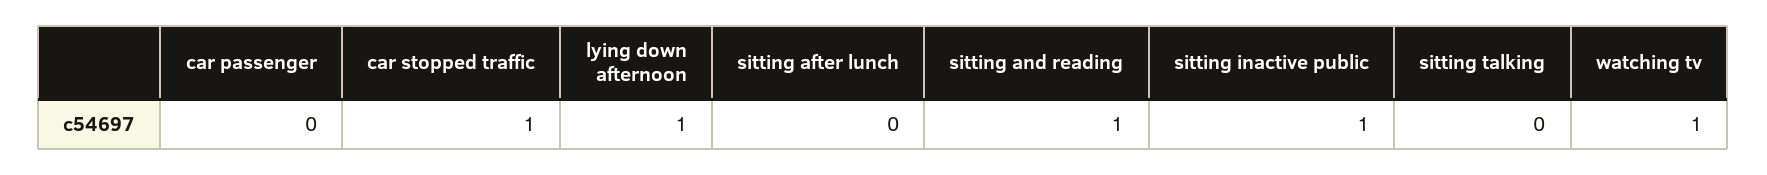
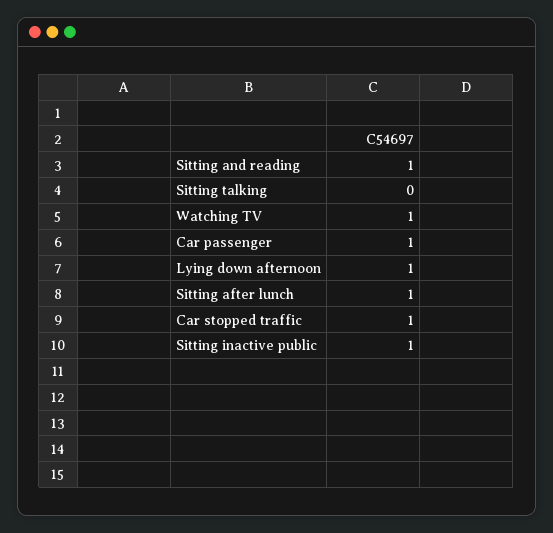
  {
-   "car passenger": 0,
+   "car passenger": 1,
    "car stopped traffic": 1,
    "lying down afternoon": 1,
-   "sitting after lunch": 0,
+   "sitting after lunch": 1,
    "sitting and reading": 1,
    "sitting inactive public": 1,
    "sitting talking": 0,
    "watching tv": 1
  }

